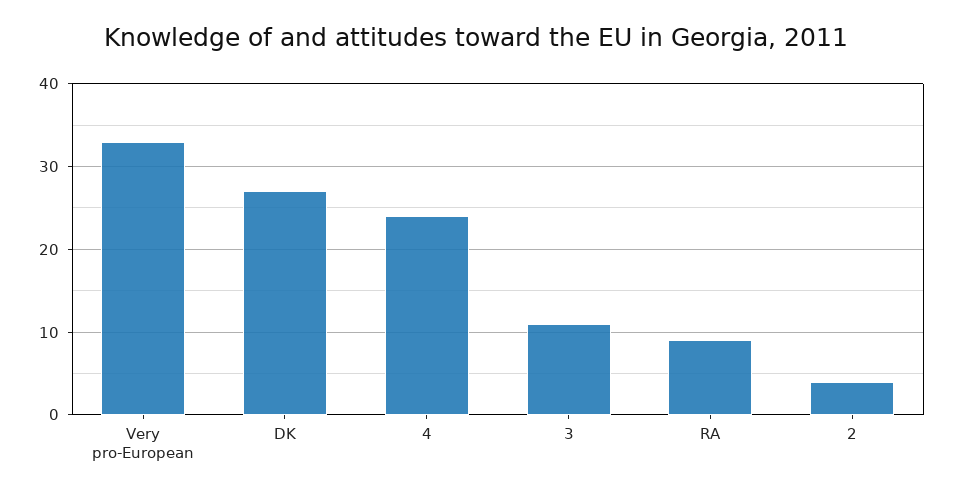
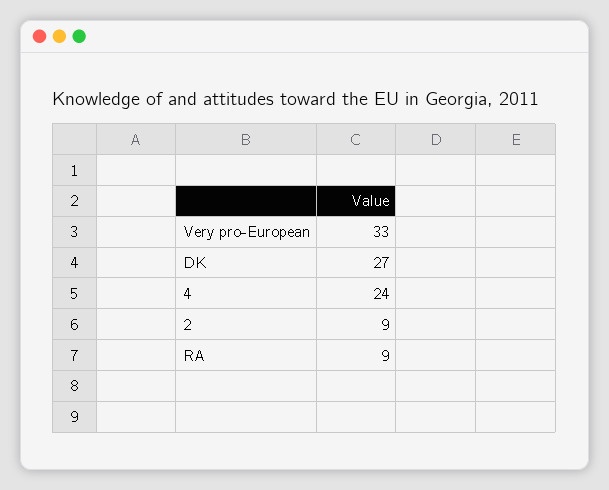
  {
    "Very pro-European": 33,
    "DK": 27,
    "4": 24,
-   "3": 11,
    "RA": 9,
-   "2": 4
+   "2": 9
  }

